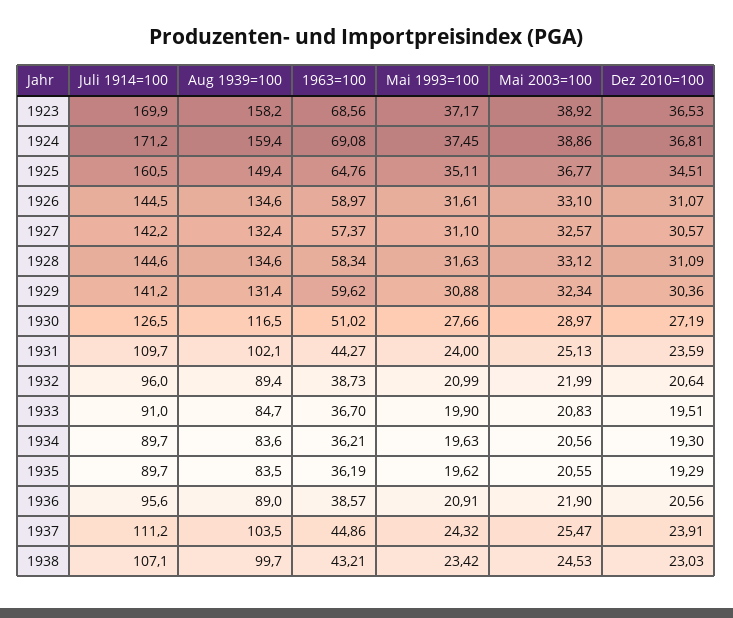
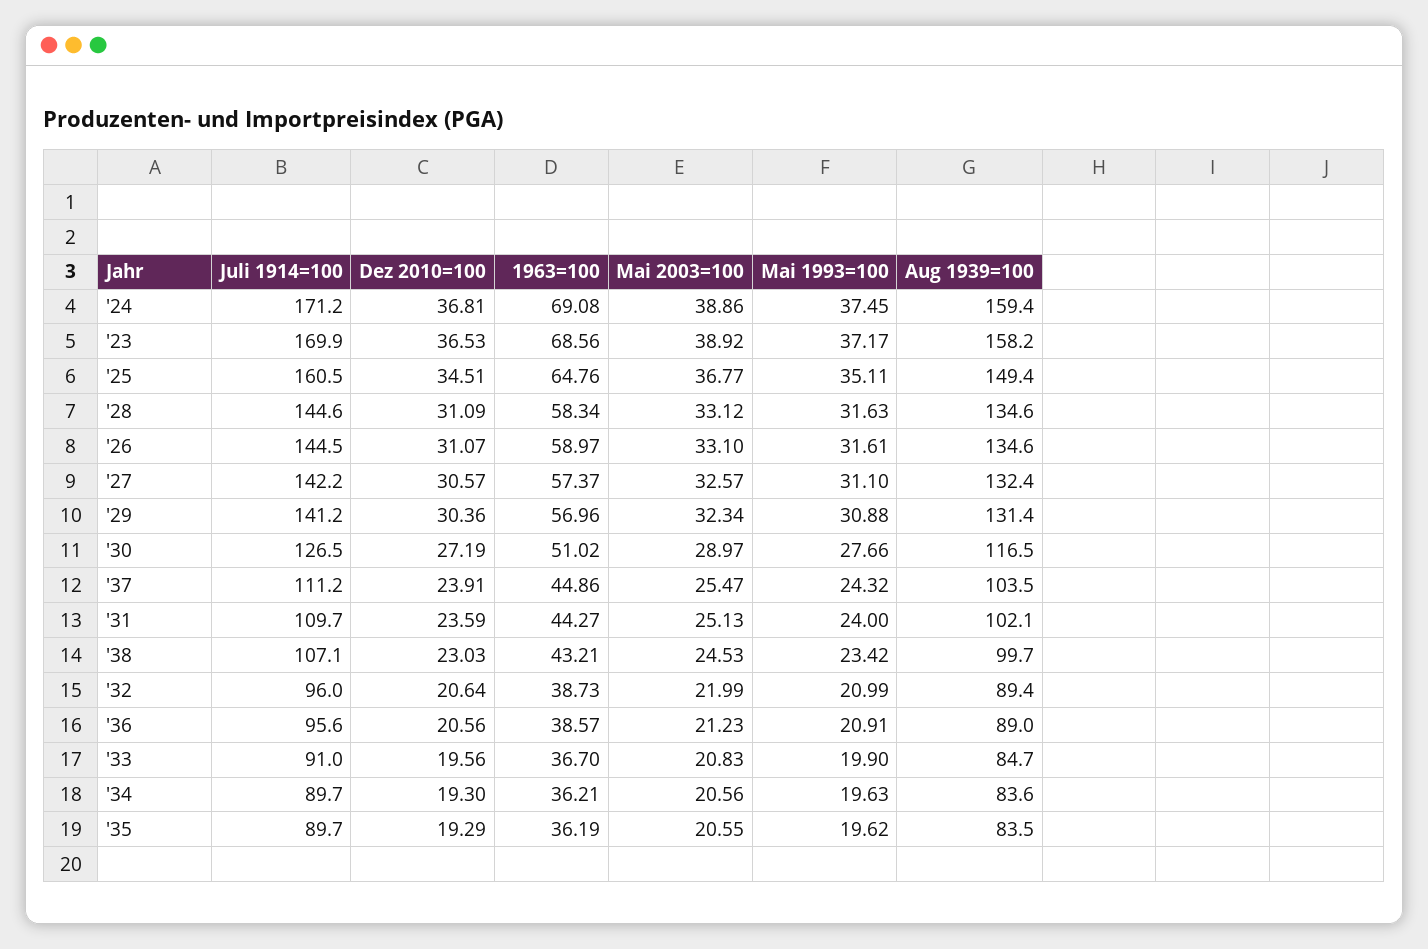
  {
    "Juli 1914=100": {
      "1923": 169.9,
      "1924": 171.2,
      "1925": 160.5,
      "1926": 144.5,
      "1927": 142.2,
      "1928": 144.6,
      "1929": 141.2,
      "1930": 126.5,
      "1931": 109.7,
      "1932": 96,
      "1933": 91,
      "1934": 89.7,
      "1935": 89.7,
      "1936": 95.6,
      "1937": 111.2,
      "1938": 107.1
    },
    "Aug 1939=100": {
      "1923": 158.2,
      "1924": 159.4,
      "1925": 149.4,
      "1926": 134.6,
      "1927": 132.4,
      "1928": 134.6,
      "1929": 131.4,
      "1930": 116.5,
      "1931": 102.1,
      "1932": 89.4,
      "1933": 84.7,
      "1934": 83.6,
      "1935": 83.5,
      "1936": 89,
      "1937": 103.5,
      "1938": 99.7
    },
    "1963=100": {
      "1923": 68.56,
      "1924": 69.08,
      "1925": 64.76,
      "1926": 58.97,
      "1927": 57.37,
      "1928": 58.34,
-     "1929": 59.62,
+     "1929": 56.96,
      "1930": 51.02,
      "1931": 44.27,
      "1932": 38.73,
      "1933": 36.7,
      "1934": 36.21,
      "1935": 36.19,
      "1936": 38.57,
      "1937": 44.86,
      "1938": 43.21
    },
    "Mai 1993=100": {
      "1923": 37.17,
      "1924": 37.45,
      "1925": 35.11,
      "1926": 31.61,
      "1927": 31.1,
      "1928": 31.63,
      "1929": 30.88,
      "1930": 27.66,
      "1931": 24,
      "1932": 20.99,
      "1933": 19.9,
      "1934": 19.63,
      "1935": 19.62,
      "1936": 20.91,
      "1937": 24.32,
      "1938": 23.42
    },
    "Mai 2003=100": {
      "1923": 38.92,
      "1924": 38.86,
      "1925": 36.77,
      "1926": 33.1,
      "1927": 32.57,
      "1928": 33.12,
      "1929": 32.34,
      "1930": 28.97,
      "1931": 25.13,
      "1932": 21.99,
      "1933": 20.83,
      "1934": 20.56,
      "1935": 20.55,
-     "1936": 21.9,
+     "1936": 21.23,
      "1937": 25.47,
      "1938": 24.53
    },
    "Dez 2010=100": {
      "1923": 36.53,
      "1924": 36.81,
      "1925": 34.51,
      "1926": 31.07,
      "1927": 30.57,
      "1928": 31.09,
      "1929": 30.36,
      "1930": 27.19,
      "1931": 23.59,
      "1932": 20.64,
-     "1933": 19.51,
+     "1933": 19.56,
      "1934": 19.3,
      "1935": 19.29,
      "1936": 20.56,
      "1937": 23.91,
      "1938": 23.03
    }
  }

